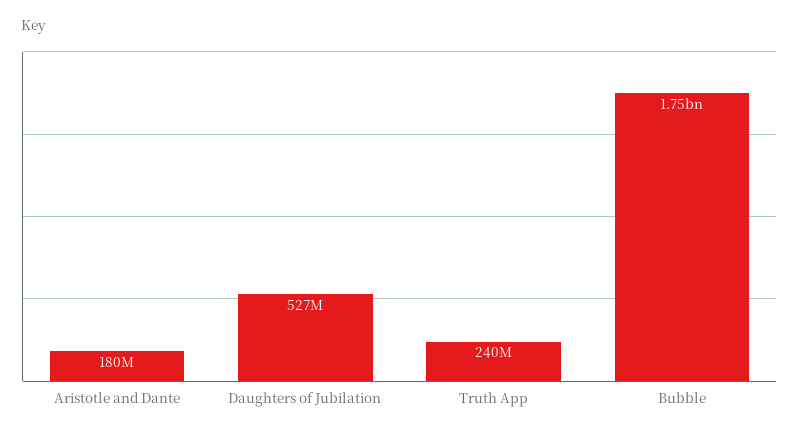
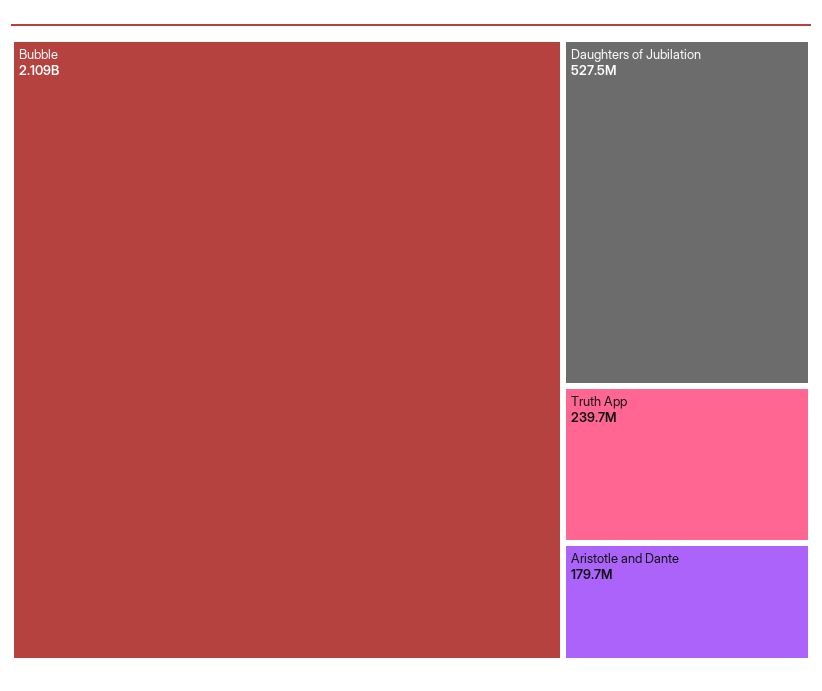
  {
    "Aristotle and Dante": 179700000,
    "Daughters of Jubilation": 527500000,
    "Truth App": 239700000,
-   "Bubble": 1750000000
+   "Bubble": 2109000000
  }

